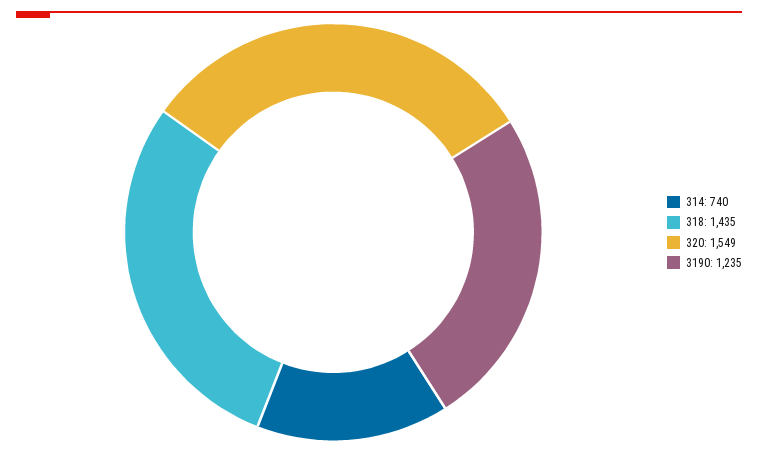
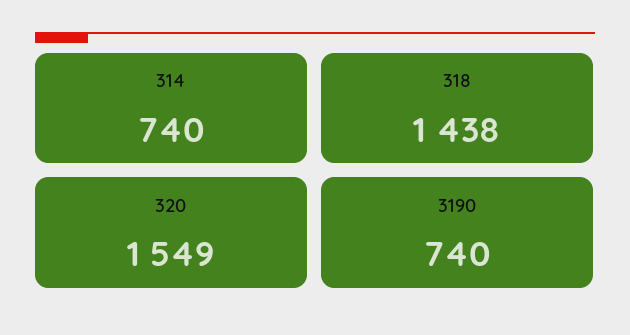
  {
    "314": 740,
-   "318": 1435,
+   "318": 1438,
    "320": 1549,
-   "3190": 1235
+   "3190": 740
  }

